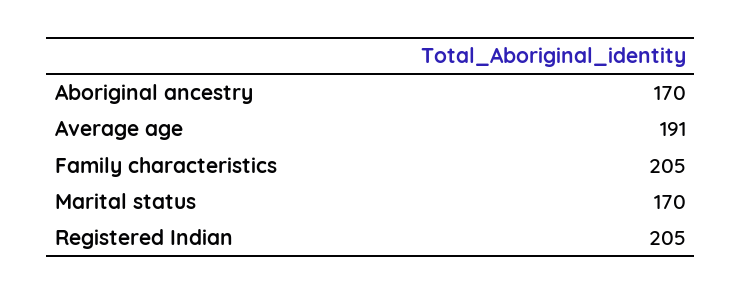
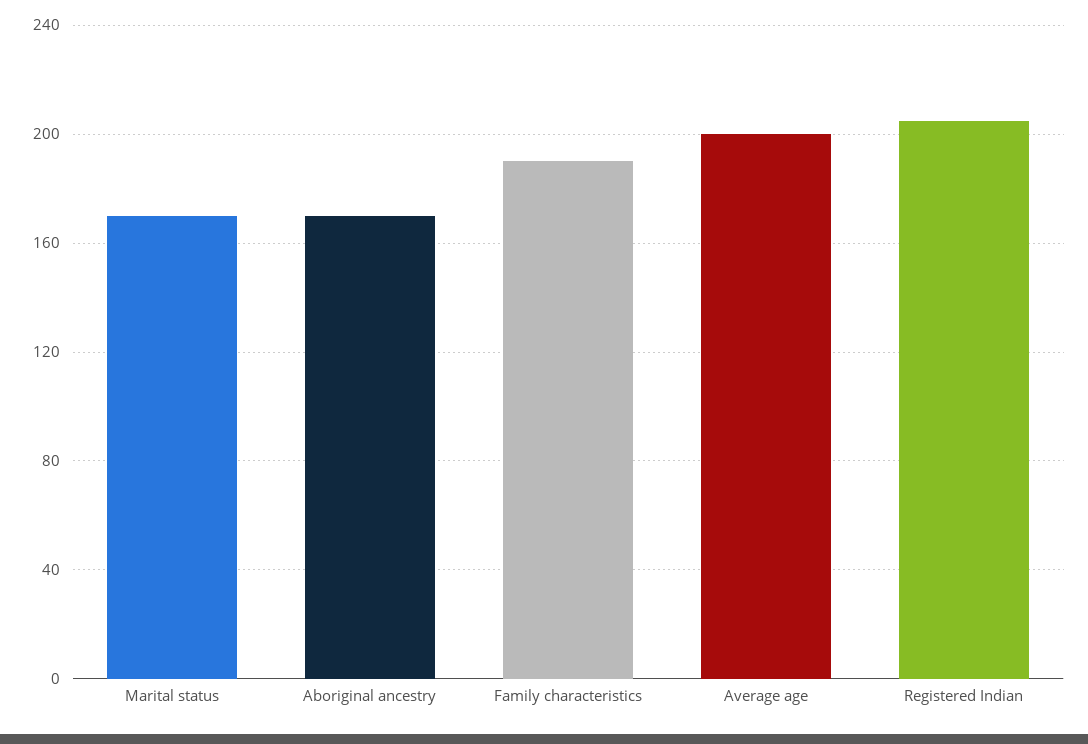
  {
    "Aboriginal ancestry": 170,
-   "Average age": 191,
+   "Average age": 200,
-   "Family characteristics": 205,
+   "Family characteristics": 190,
    "Marital status": 170,
    "Registered Indian": 205
  }

